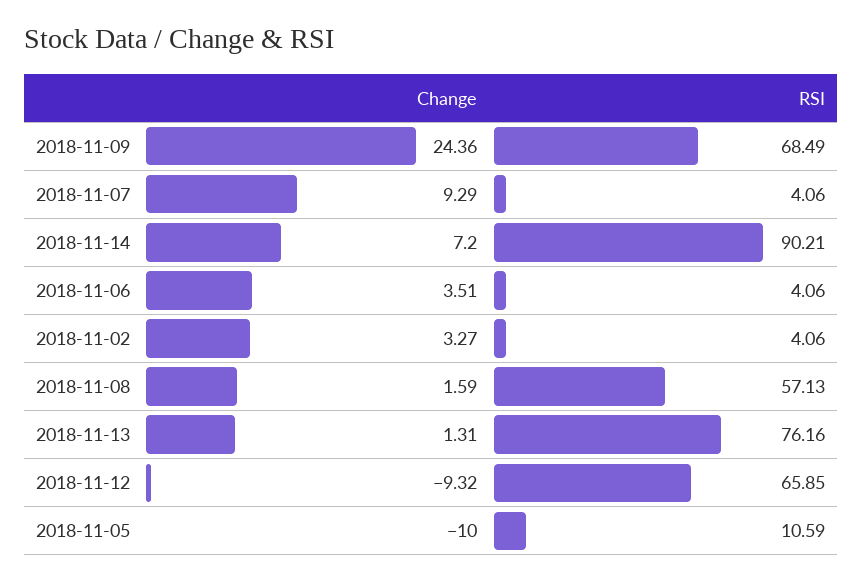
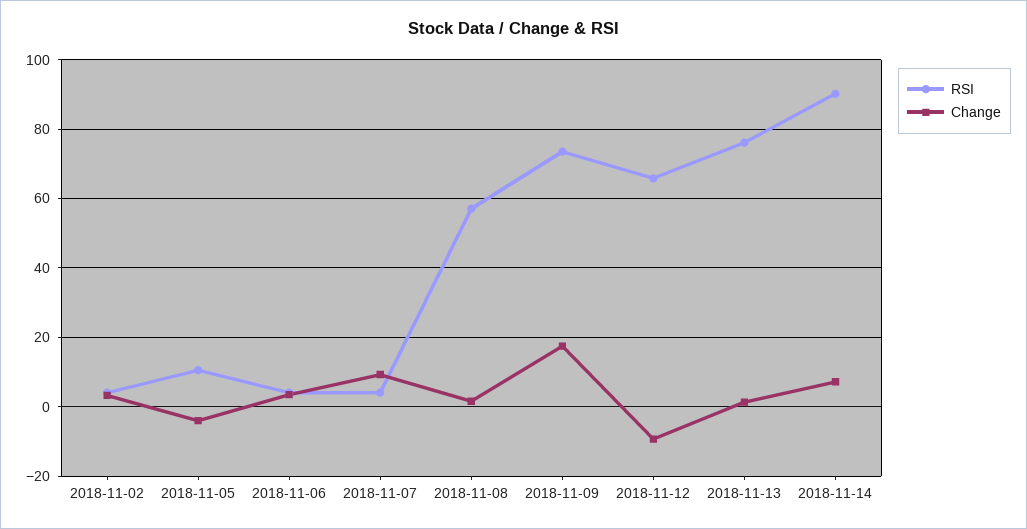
  {
    "Change": {
-     "2018-11-09": 24.36,
+     "2018-11-09": 18,
      "2018-11-07": 9.29,
      "2018-11-14": 7.2,
      "2018-11-06": 3.51,
      "2018-11-02": 3.27,
      "2018-11-08": 1.59,
      "2018-11-13": 1.31,
      "2018-11-12": -9.32,
-     "2018-11-05": -10
+     "2018-11-05": -4
    },
    "RSI": {
-     "2018-11-09": 68.49,
+     "2018-11-09": 74,
      "2018-11-07": 4.06,
      "2018-11-14": 90.21,
      "2018-11-06": 4.06,
      "2018-11-02": 4.06,
      "2018-11-08": 57.13,
      "2018-11-13": 76.16,
      "2018-11-12": 65.85,
      "2018-11-05": 10.59
    }
  }

